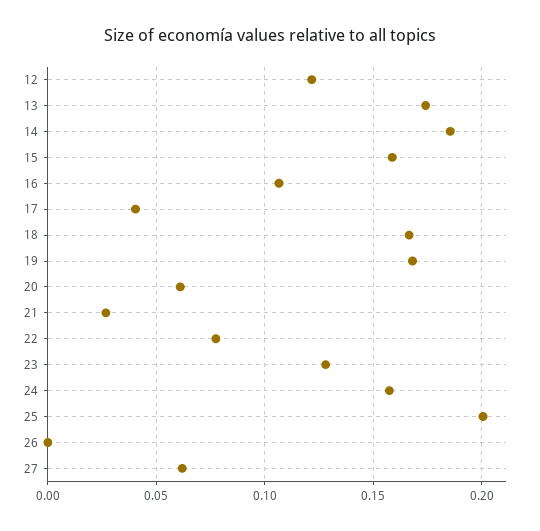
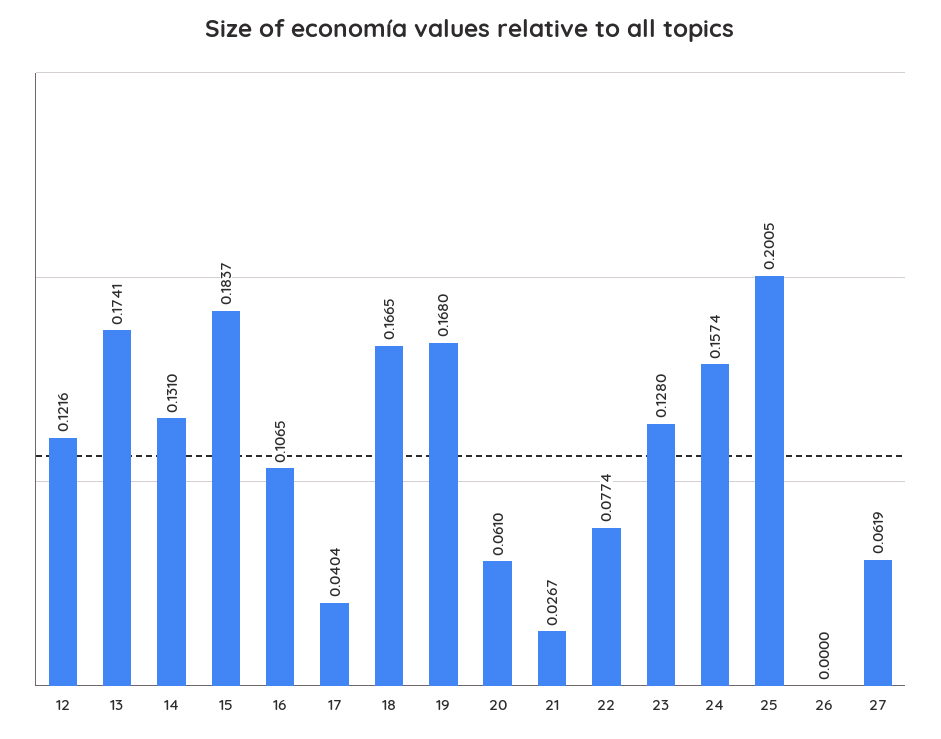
  {
    "12": 0.1216,
    "13": 0.1741,
-   "14": 0.185,
+   "14": 0.131,
-   "15": 0.16,
+   "15": 0.1837,
    "16": 0.1065,
    "17": 0.0404,
    "18": 0.1665,
    "19": 0.168,
    "20": 0.061,
    "21": 0.0267,
    "22": 0.0774,
    "23": 0.128,
    "24": 0.1574,
    "25": 0.2005,
    "26": 0,
    "27": 0.0619
  }

